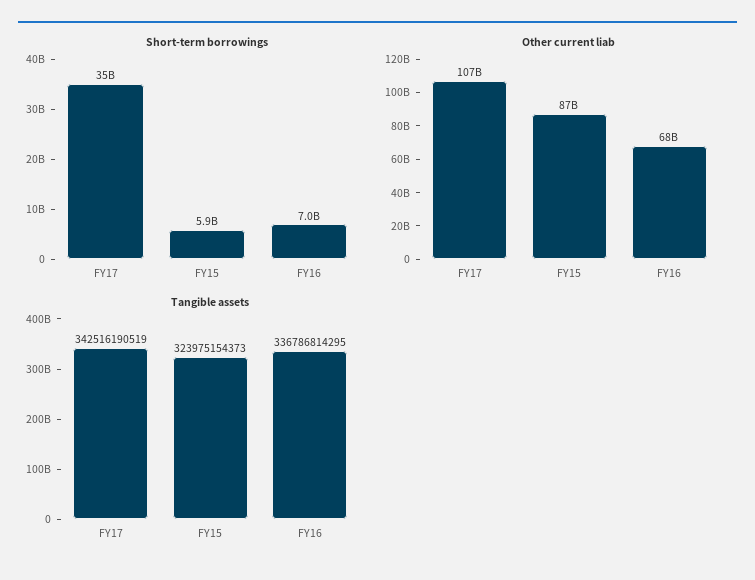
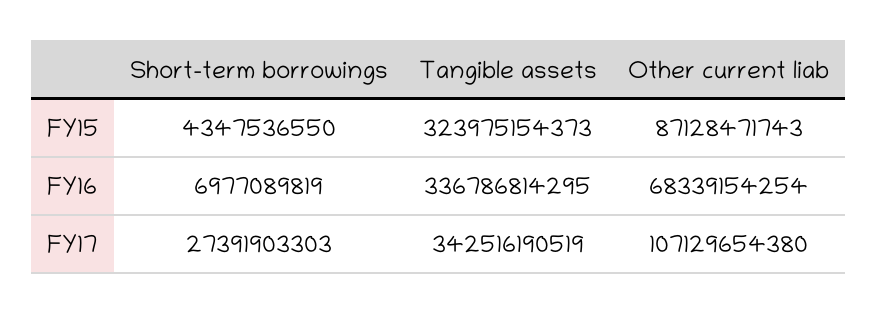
  {
    "Short-term borrowings": {
-     "FY17": 35000000000,
+     "FY17": 27391903303,
-     "FY15": 5900000000,
+     "FY15": 4347536550,
      "FY16": 6977089819
    },
    "Other current liab": {
      "FY17": 107129654380,
      "FY15": 87128471743,
      "FY16": 68339154254
    },
    "Tangible assets": {
      "FY17": 342516190519,
      "FY15": 323975154373,
      "FY16": 336786814295
    }
  }

